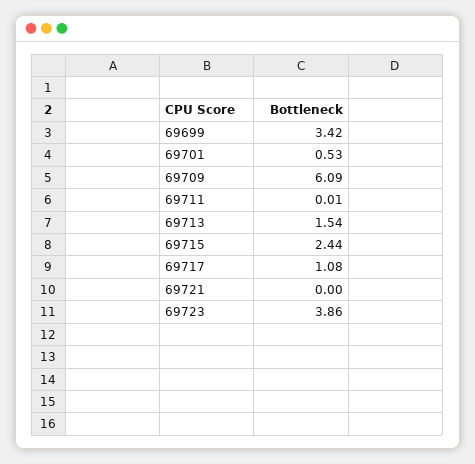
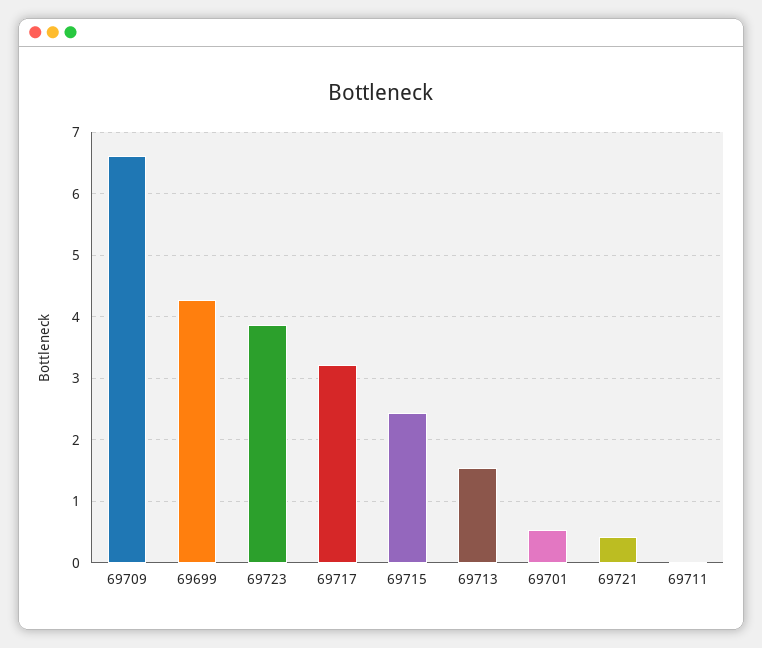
  {
-   "69699": 3.42,
+   "69699": 4.3,
    "69701": 0.53,
-   "69709": 6.09,
+   "69709": 6.6,
    "69711": 0.01,
    "69713": 1.54,
    "69715": 2.44,
-   "69717": 1.08,
+   "69717": 3.2,
-   "69721": 0,
+   "69721": 0.4,
    "69723": 3.86
  }

